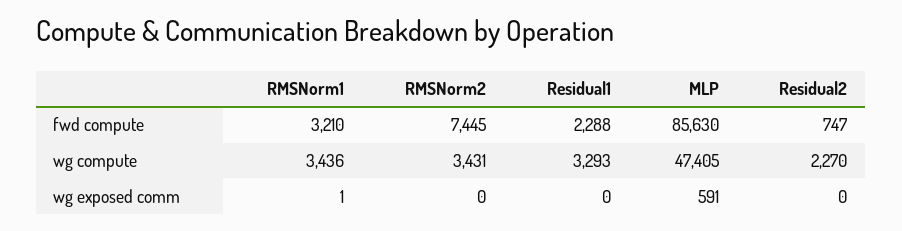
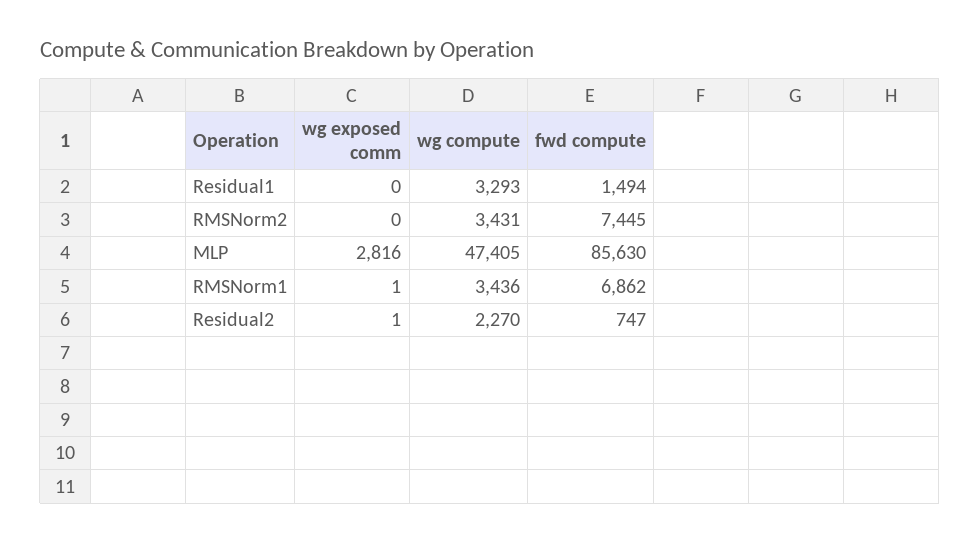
  {
    "RMSNorm1": {
-     "fwd compute": 3210,
+     "fwd compute": 6862,
      "wg compute": 3436,
      "wg exposed comm": 1
    },
    "RMSNorm2": {
      "fwd compute": 7445,
      "wg compute": 3431,
      "wg exposed comm": 0
    },
    "Residual1": {
-     "fwd compute": 2288,
+     "fwd compute": 1494,
      "wg compute": 3293,
      "wg exposed comm": 0
    },
    "MLP": {
      "fwd compute": 85630,
      "wg compute": 47405,
-     "wg exposed comm": 591
+     "wg exposed comm": 2816
    },
    "Residual2": {
      "fwd compute": 747,
      "wg compute": 2270,
-     "wg exposed comm": 0
+     "wg exposed comm": 1
    }
  }

